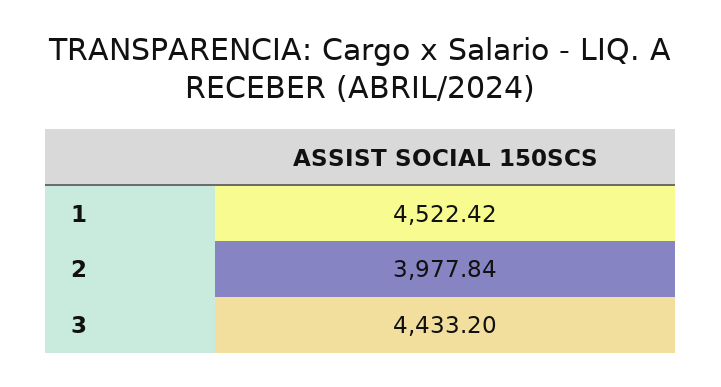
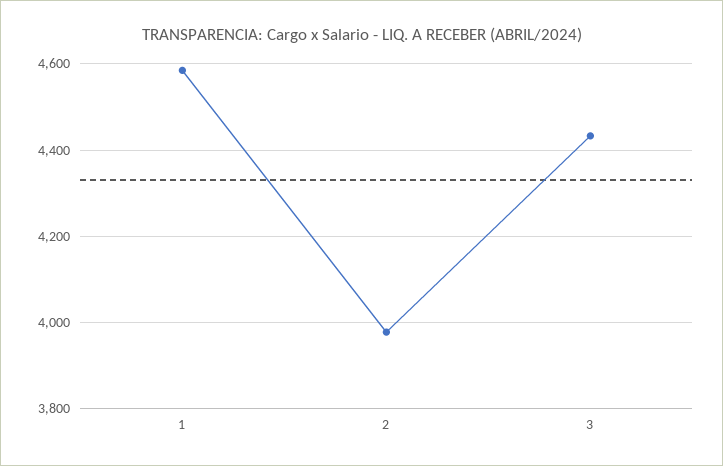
  {
-   "1": 4522.42,
+   "1": 4580,
    "2": 3977.84,
    "3": 4433.2
  }

